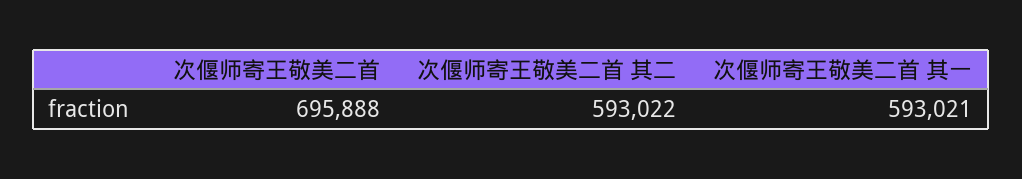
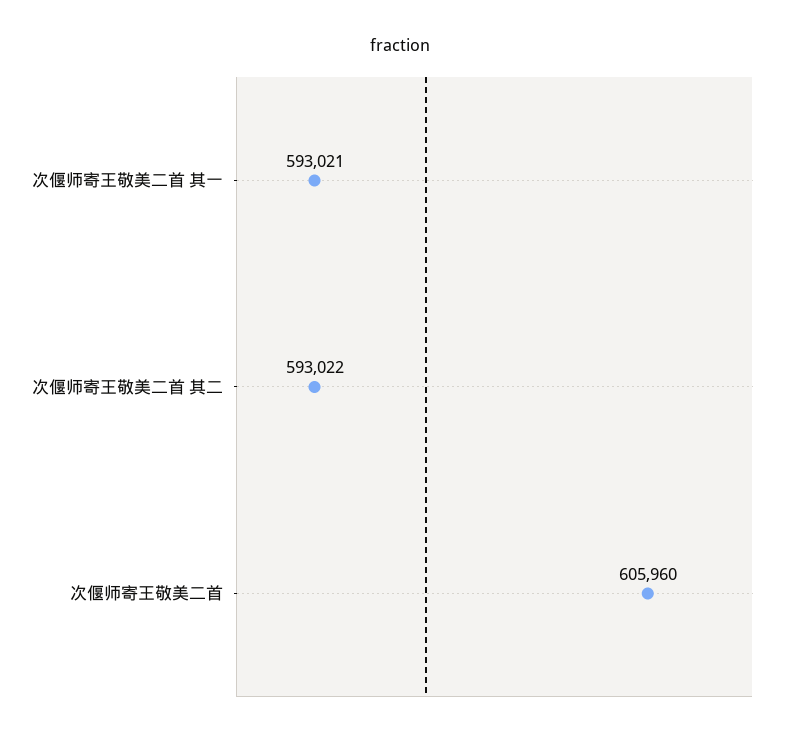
  {
-   "次偃师寄王敬美二首": 695888,
+   "次偃师寄王敬美二首": 605960,
    "次偃师寄王敬美二首 其二": 593022,
    "次偃师寄王敬美二首 其一": 593021
  }

